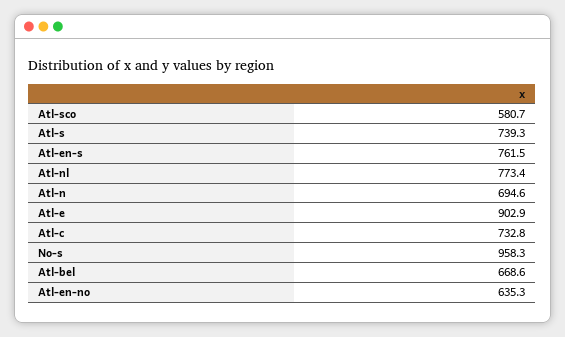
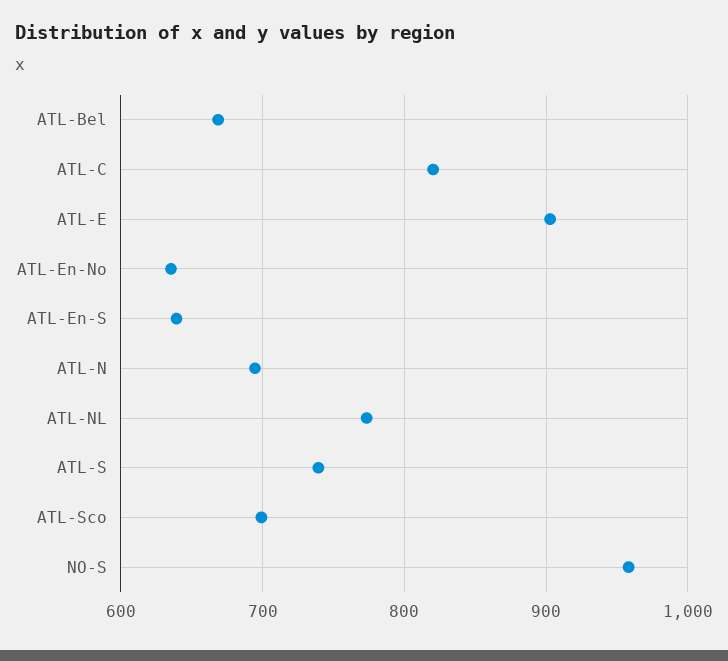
  {
-   "Atl-sco": 580.7,
+   "Atl-sco": 700,
    "Atl-s": 739.3,
-   "Atl-en-s": 761.5,
+   "Atl-en-s": 640,
    "Atl-nl": 773.4,
    "Atl-n": 694.6,
    "Atl-e": 902.9,
-   "Atl-c": 732.8,
+   "Atl-c": 820,
    "No-s": 958.3,
    "Atl-bel": 668.6,
    "Atl-en-no": 635.3
  }

